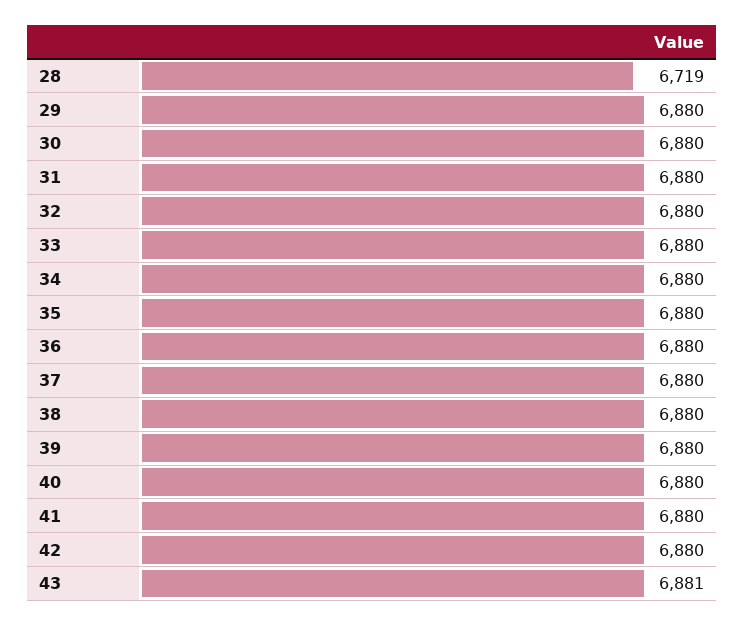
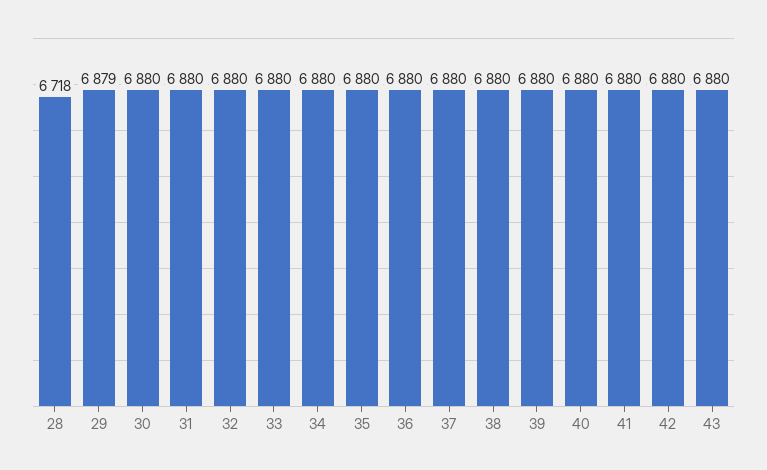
  {
-   "28": 6719,
+   "28": 6718,
-   "29": 6880,
+   "29": 6879,
    "30": 6880,
    "31": 6880,
    "32": 6880,
    "33": 6880,
    "34": 6880,
    "35": 6880,
    "36": 6880,
    "37": 6880,
    "38": 6880,
    "39": 6880,
    "40": 6880,
    "41": 6880,
    "42": 6880,
-   "43": 6881
+   "43": 6880
  }

